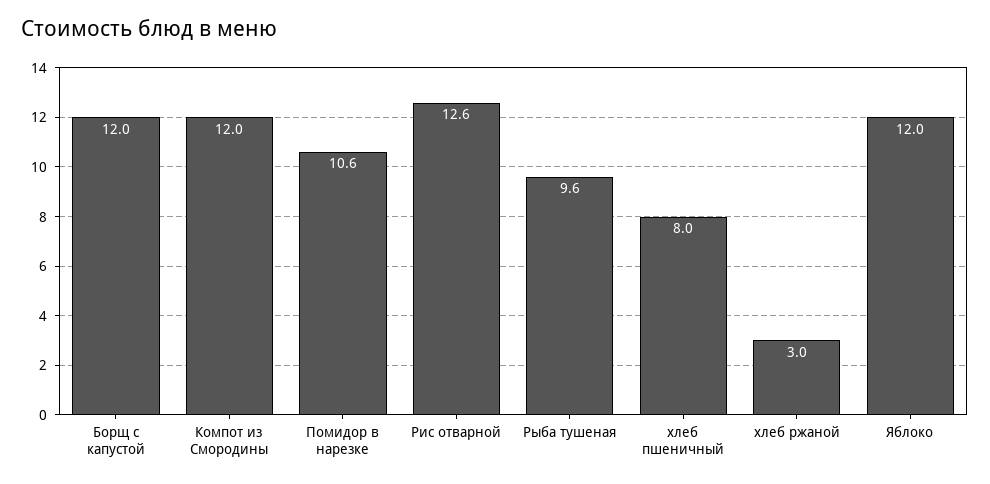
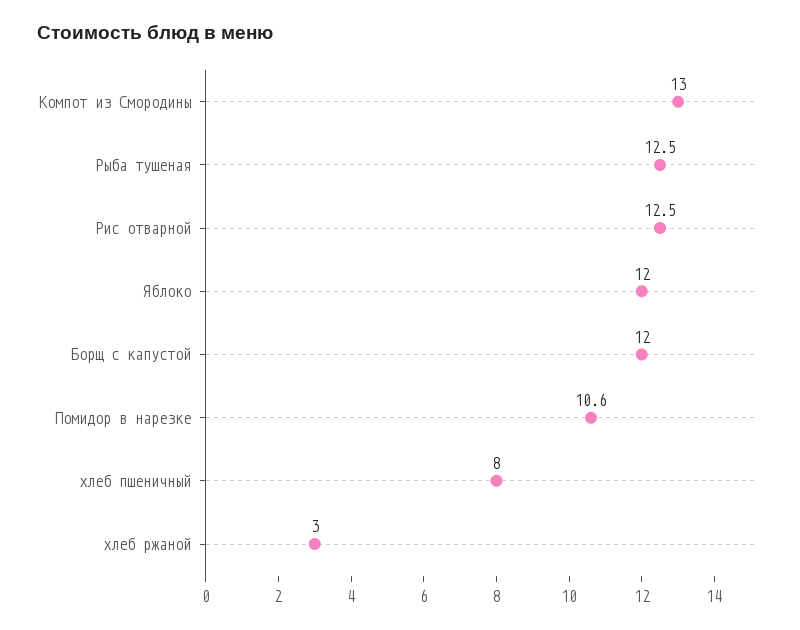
  {
    "Борщ с капустой": 12,
-   "Компот из Смородины": 12,
+   "Компот из Смородины": 13,
    "Помидор в нарезке": 10.6,
-   "Рис отварной": 12.6,
+   "Рис отварной": 12.5,
-   "Рыба тушеная": 9.6,
+   "Рыба тушеная": 12.5,
    "хлеб пшеничный": 8,
    "хлеб ржаной": 3,
    "Яблоко": 12
  }

